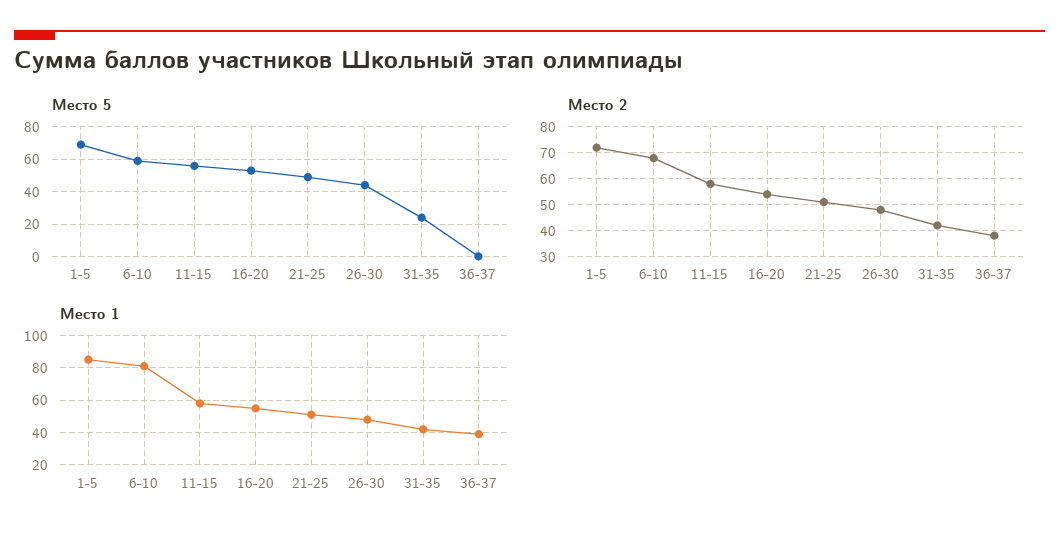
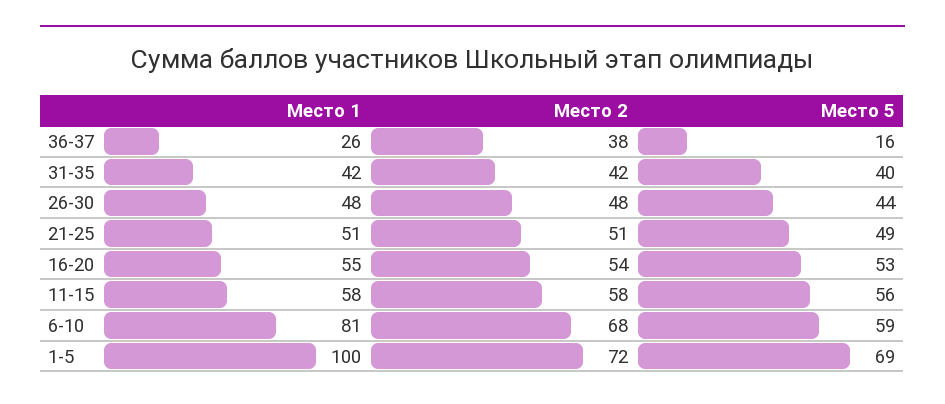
  {
    "Место 5": {
      "1-5": 69,
      "6-10": 59,
      "11-15": 56,
      "16-20": 53,
      "21-25": 49,
      "26-30": 44,
-     "31-35": 25,
+     "31-35": 40,
-     "36-37": 0
+     "36-37": 16
    },
    "Место 2": {
      "1-5": 72,
      "6-10": 68,
      "11-15": 58,
      "16-20": 54,
      "21-25": 51,
      "26-30": 48,
      "31-35": 42,
      "36-37": 38
    },
    "Место 1": {
-     "1-5": 85,
+     "1-5": 100,
      "6-10": 81,
      "11-15": 58,
      "16-20": 55,
      "21-25": 51,
      "26-30": 48,
      "31-35": 42,
-     "36-37": 40
+     "36-37": 26
    }
  }

